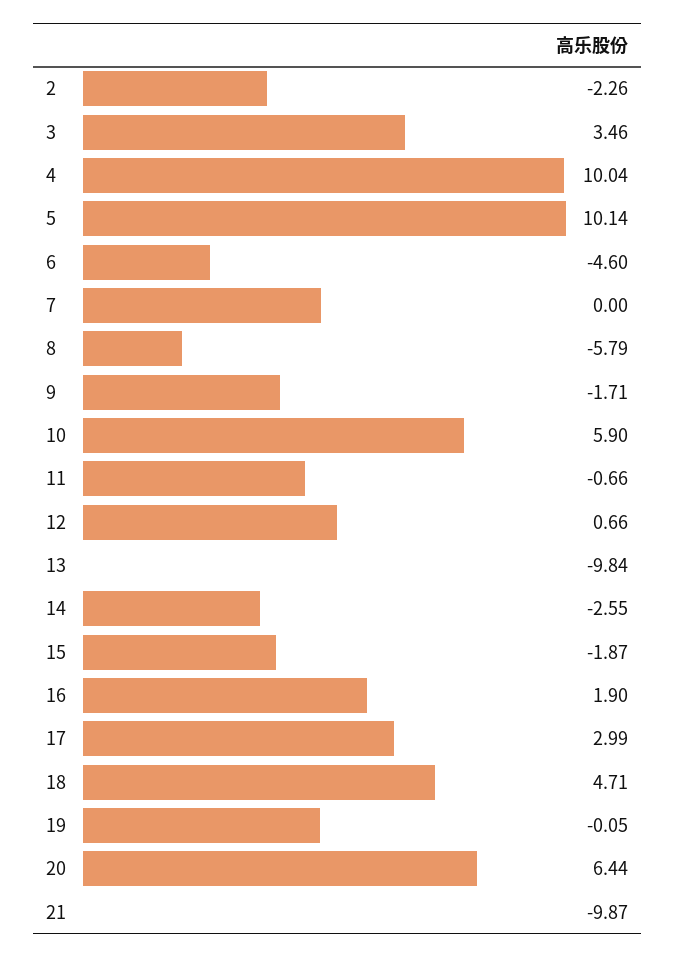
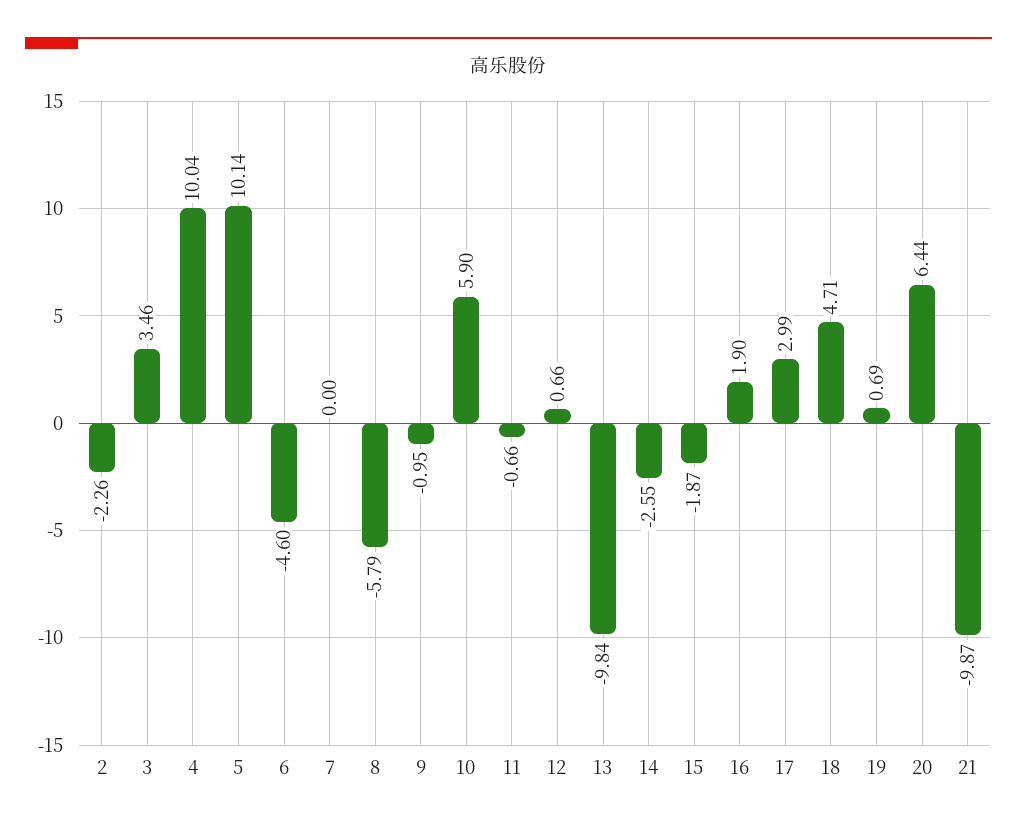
  {
    "2": -2.26,
    "3": 3.46,
    "4": 10.04,
    "5": 10.14,
    "6": -4.6,
    "7": 0,
    "8": -5.79,
-   "9": -1.71,
+   "9": -0.95,
    "10": 5.9,
    "11": -0.66,
    "12": 0.66,
    "13": -9.84,
    "14": -2.55,
    "15": -1.87,
    "16": 1.9,
    "17": 2.99,
    "18": 4.71,
-   "19": -0.05,
+   "19": 0.69,
    "20": 6.44,
    "21": -9.87
  }

